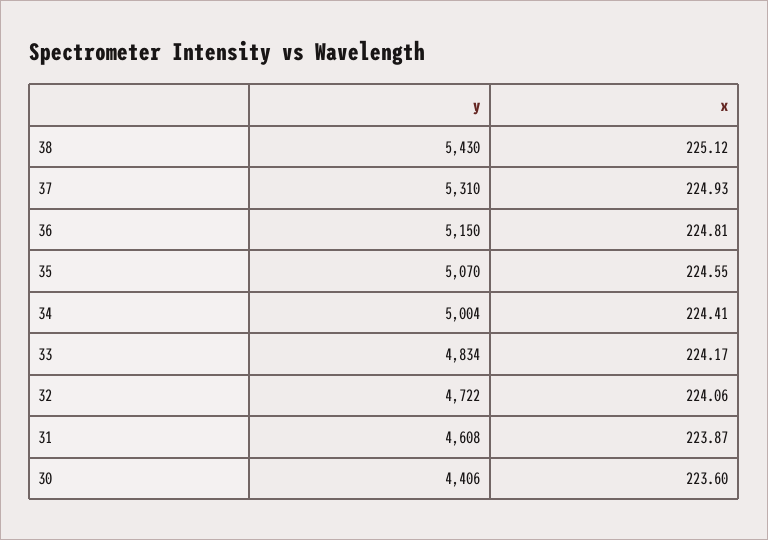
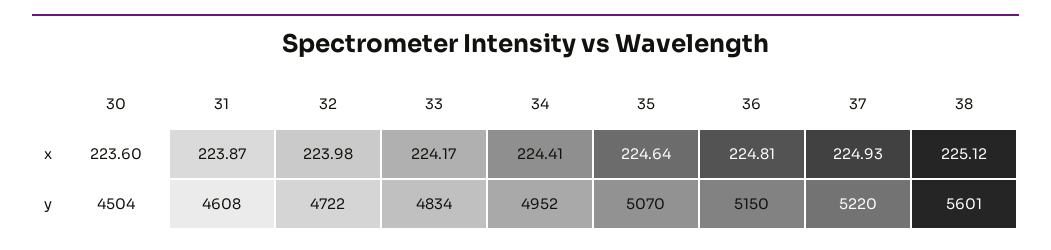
  {
    "y": {
-     "38": 5430,
+     "38": 5601,
-     "37": 5310,
+     "37": 5220,
      "36": 5150,
      "35": 5070,
-     "34": 5004,
+     "34": 4952,
      "33": 4834,
      "32": 4722,
      "31": 4608,
-     "30": 4406
+     "30": 4504
    },
    "x": {
      "38": 225.12,
      "37": 224.93,
      "36": 224.81,
-     "35": 224.55,
+     "35": 224.64,
      "34": 224.41,
      "33": 224.17,
-     "32": 224.06,
+     "32": 223.98,
      "31": 223.87,
      "30": 223.6
    }
  }

